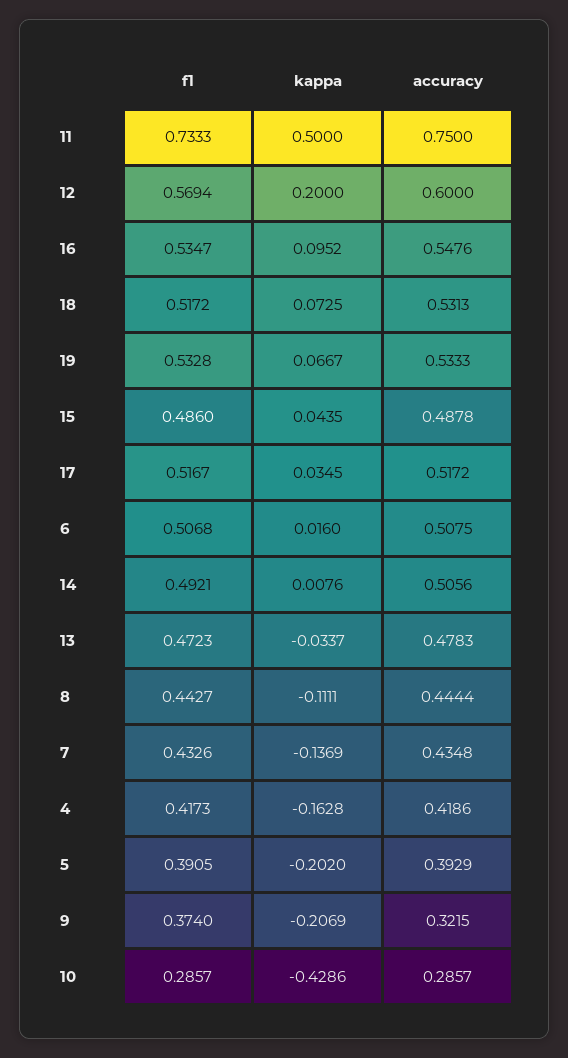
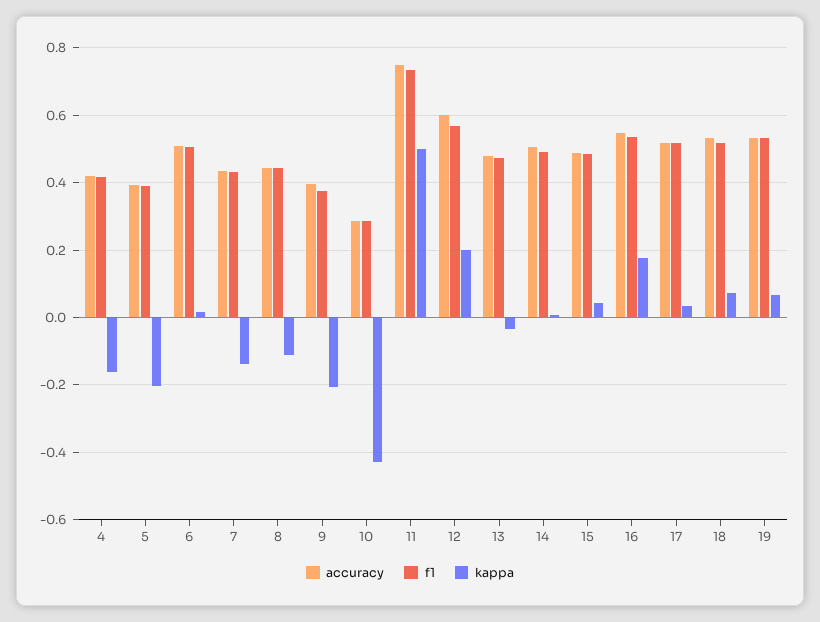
  {
    "f1": {
      "11": 0.7333,
      "12": 0.5694,
      "16": 0.5347,
      "18": 0.5172,
      "19": 0.5328,
      "15": 0.486,
      "17": 0.5167,
      "6": 0.5068,
      "14": 0.4921,
      "13": 0.4723,
      "8": 0.4427,
      "7": 0.4326,
      "4": 0.4173,
      "5": 0.3905,
      "9": 0.374,
      "10": 0.2857
    },
    "kappa": {
      "11": 0.5,
      "12": 0.2,
-     "16": 0.0952,
+     "16": 0.18,
      "18": 0.0725,
      "19": 0.0667,
      "15": 0.0435,
      "17": 0.0345,
      "6": 0.016,
      "14": 0.0076,
      "13": -0.0337,
      "8": -0.1111,
      "7": -0.1369,
      "4": -0.1628,
      "5": -0.202,
      "9": -0.2069,
      "10": -0.4286
    },
    "accuracy": {
      "11": 0.75,
      "12": 0.6,
      "16": 0.5476,
      "18": 0.5313,
      "19": 0.5333,
      "15": 0.4878,
      "17": 0.5172,
      "6": 0.5075,
      "14": 0.5056,
      "13": 0.4783,
      "8": 0.4444,
      "7": 0.4348,
      "4": 0.4186,
      "5": 0.3929,
-     "9": 0.3215,
+     "9": 0.4,
      "10": 0.2857
    }
  }

